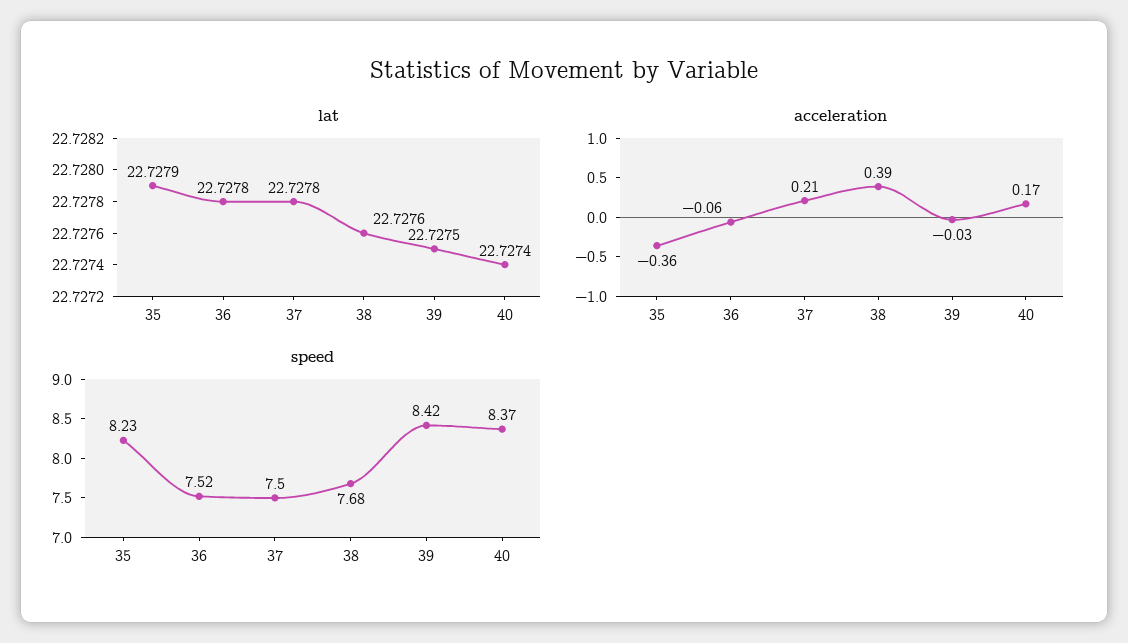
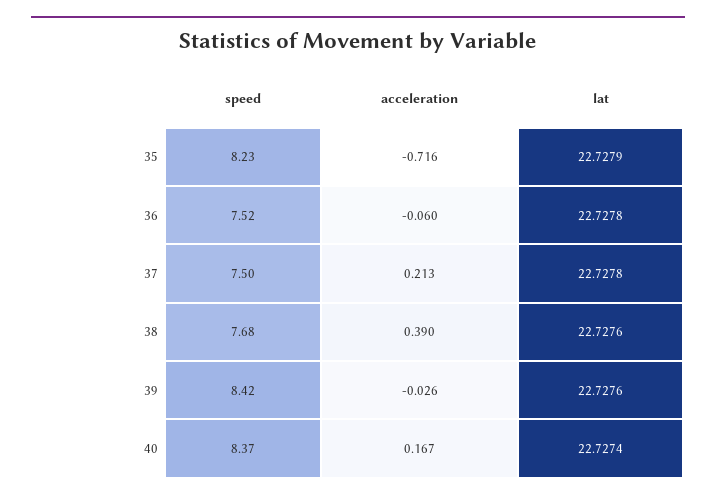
  {
    "lat": {
      "35": 22.7279,
      "36": 22.7278,
      "37": 22.7278,
      "38": 22.7276,
-     "39": 22.7275,
+     "39": 22.7276,
      "40": 22.7274
    },
    "acceleration": {
-     "35": -0.36,
+     "35": -0.716,
      "36": -0.06,
      "37": 0.213,
      "38": 0.39,
      "39": -0.026,
      "40": 0.167
    },
    "speed": {
      "35": 8.23,
      "36": 7.52,
      "37": 7.5,
      "38": 7.68,
      "39": 8.42,
      "40": 8.37
    }
  }

